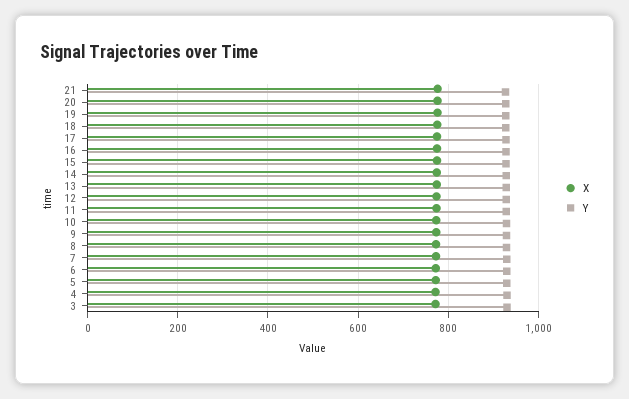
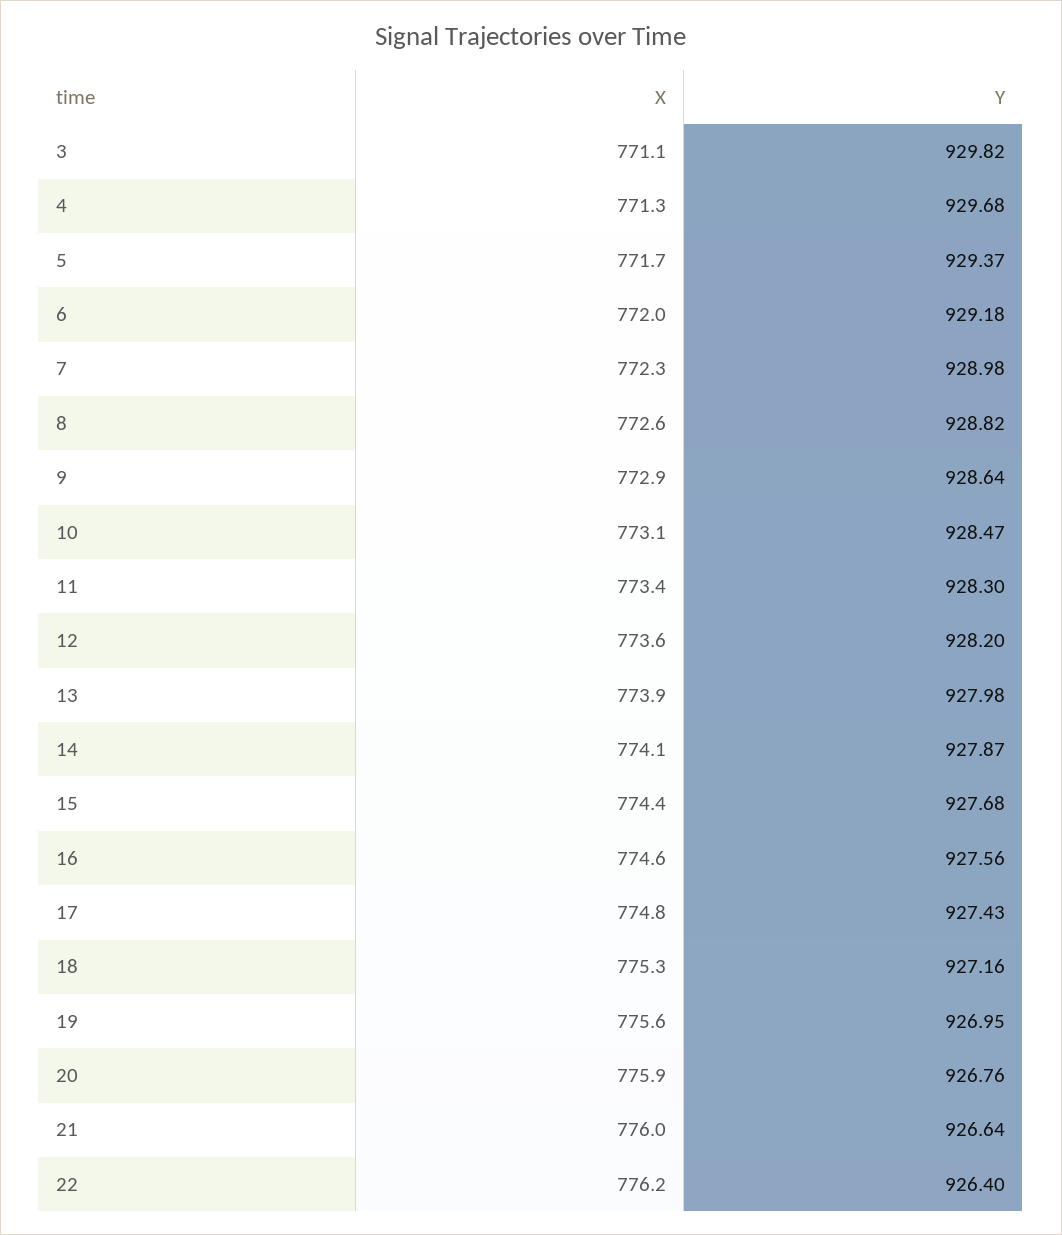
  {
    "X": {
      "21": 776,
      "20": 775.9,
      "19": 775.6,
      "18": 775.3,
      "17": 774.8,
      "16": 774.6,
      "15": 774.4,
      "14": 774.1,
      "13": 773.9,
      "12": 773.6,
      "11": 773.4,
      "10": 773.1,
      "9": 772.9,
      "8": 772.6,
      "7": 772.3,
      "6": 772,
      "5": 771.7,
      "4": 771.3,
-     "3": 771.1
+     "3": 771.1,
+     "22": 776.2
    },
    "Y": {
      "21": 926.64,
      "20": 926.76,
      "19": 926.95,
      "18": 927.16,
      "17": 927.43,
      "16": 927.56,
      "15": 927.68,
      "14": 927.87,
      "13": 927.98,
      "12": 928.2,
      "11": 928.3,
      "10": 928.47,
      "9": 928.64,
      "8": 928.82,
      "7": 928.98,
      "6": 929.18,
      "5": 929.37,
      "4": 929.68,
-     "3": 929.82
+     "3": 929.82,
+     "22": 926.4
    }
  }

